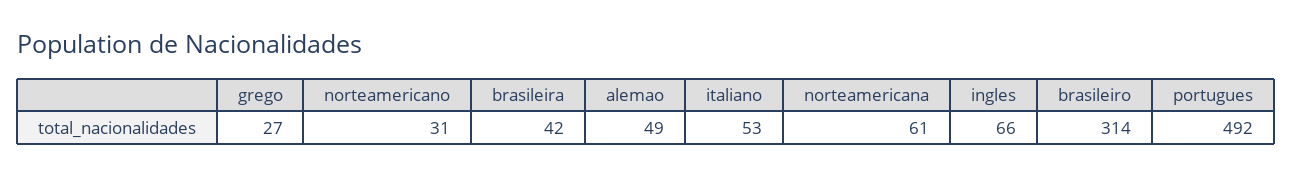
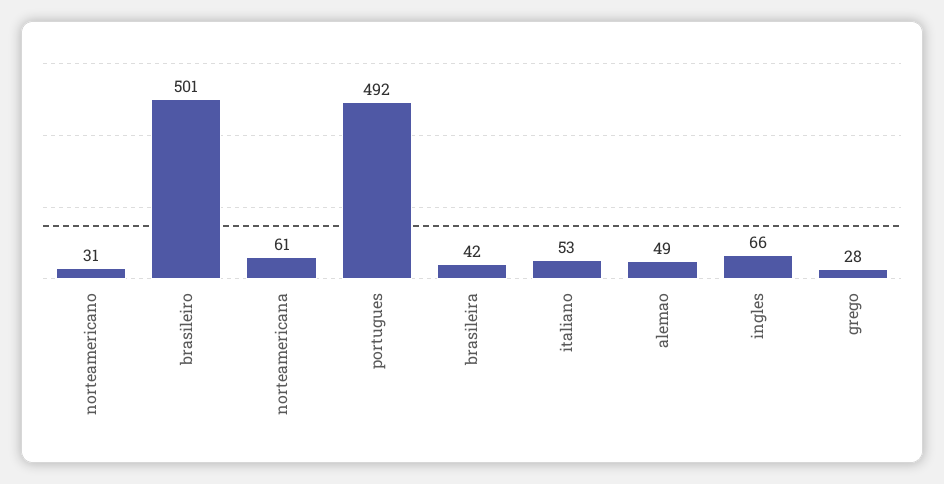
  {
-   "grego": 27,
+   "grego": 28,
    "norteamericano": 31,
    "brasileira": 42,
    "alemao": 49,
    "italiano": 53,
    "norteamericana": 61,
    "ingles": 66,
-   "brasileiro": 314,
+   "brasileiro": 501,
    "portugues": 492
  }

